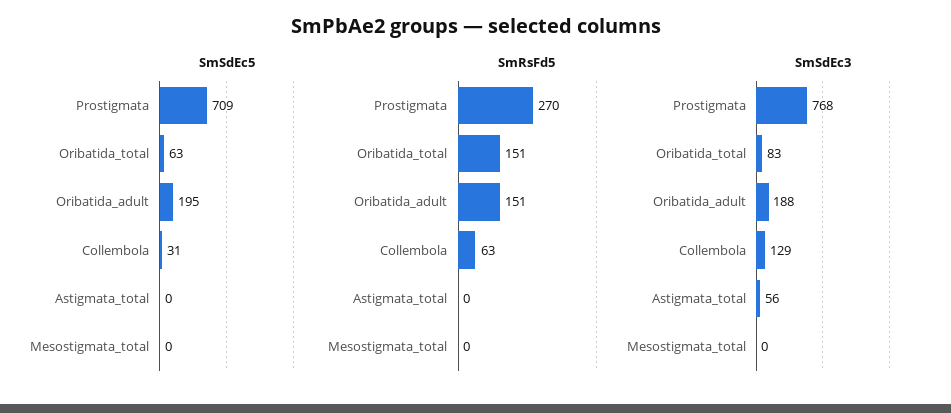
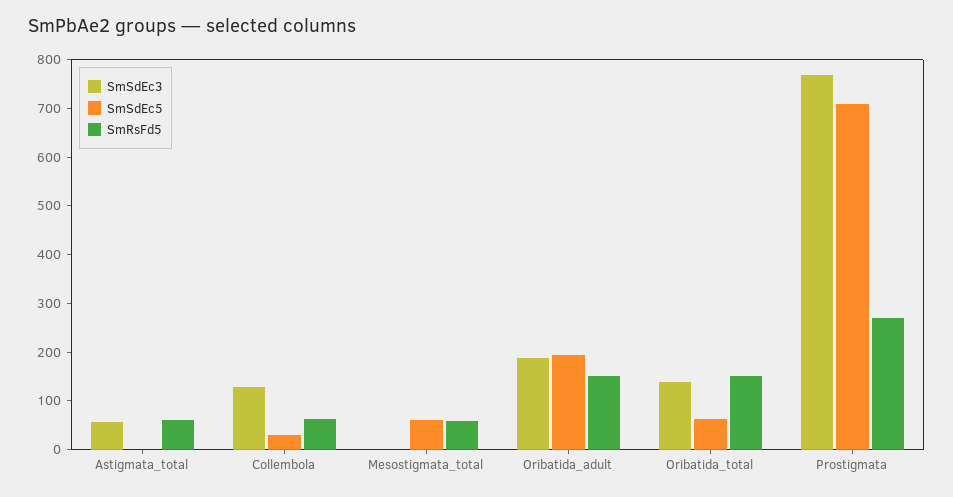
  {
    "SmSdEc5": {
      "Prostigmata": 709,
      "Oribatida_total": 63,
      "Oribatida_adult": 195,
      "Collembola": 31,
      "Astigmata_total": 0,
-     "Mesostigmata_total": 0
+     "Mesostigmata_total": 60
    },
    "SmRsFd5": {
      "Prostigmata": 270,
      "Oribatida_total": 151,
      "Oribatida_adult": 151,
      "Collembola": 63,
-     "Astigmata_total": 0,
+     "Astigmata_total": 60,
-     "Mesostigmata_total": 0
+     "Mesostigmata_total": 60
    },
    "SmSdEc3": {
      "Prostigmata": 768,
-     "Oribatida_total": 83,
+     "Oribatida_total": 140,
      "Oribatida_adult": 188,
      "Collembola": 129,
      "Astigmata_total": 56,
      "Mesostigmata_total": 0
    }
  }

